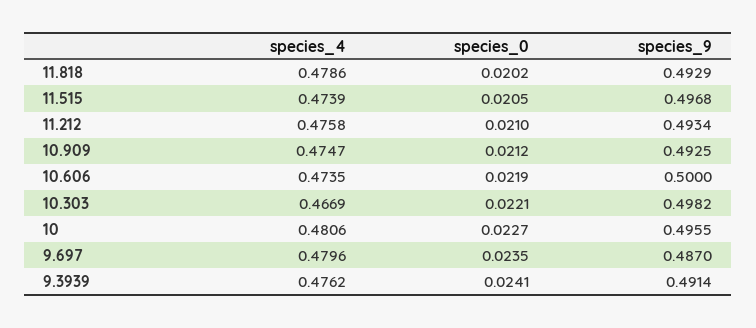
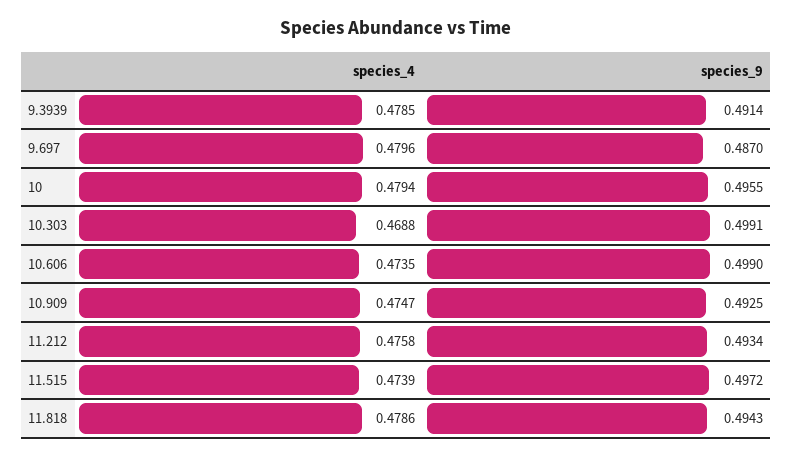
  {
    "species_4": {
      "11.818": 0.4786,
      "11.515": 0.4739,
      "11.212": 0.4758,
      "10.909": 0.4747,
      "10.606": 0.4735,
-     "10.303": 0.4669,
+     "10.303": 0.4688,
-     "10": 0.4806,
+     "10": 0.4794,
      "9.697": 0.4796,
-     "9.3939": 0.4762
+     "9.3939": 0.4785
    },
-   "species_0": {
-     "11.818": 0.0202,
-     "11.515": 0.0205,
-     "11.212": 0.021,
-     "10.909": 0.0212,
-     "10.606": 0.0219,
-     "10.303": 0.0221,
-     "10": 0.0227,
-     "9.697": 0.0235,
-     "9.3939": 0.0241
-   },
    "species_9": {
-     "11.818": 0.4929,
+     "11.818": 0.4943,
-     "11.515": 0.4968,
+     "11.515": 0.4972,
      "11.212": 0.4934,
      "10.909": 0.4925,
-     "10.606": 0.5,
+     "10.606": 0.499,
-     "10.303": 0.4982,
+     "10.303": 0.4991,
      "10": 0.4955,
      "9.697": 0.487,
      "9.3939": 0.4914
    }
  }

